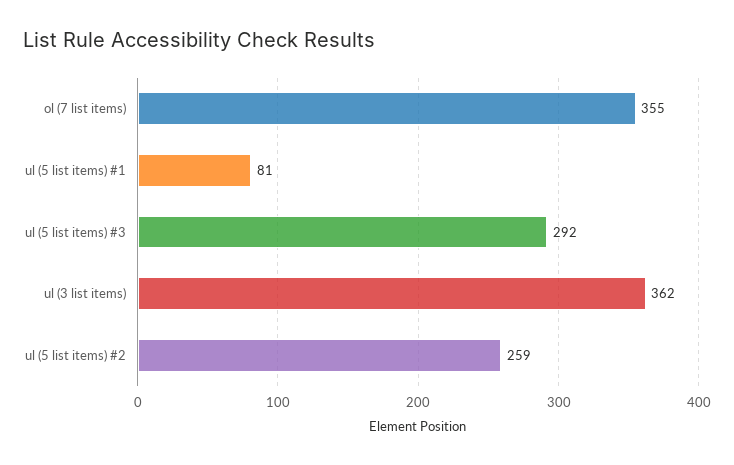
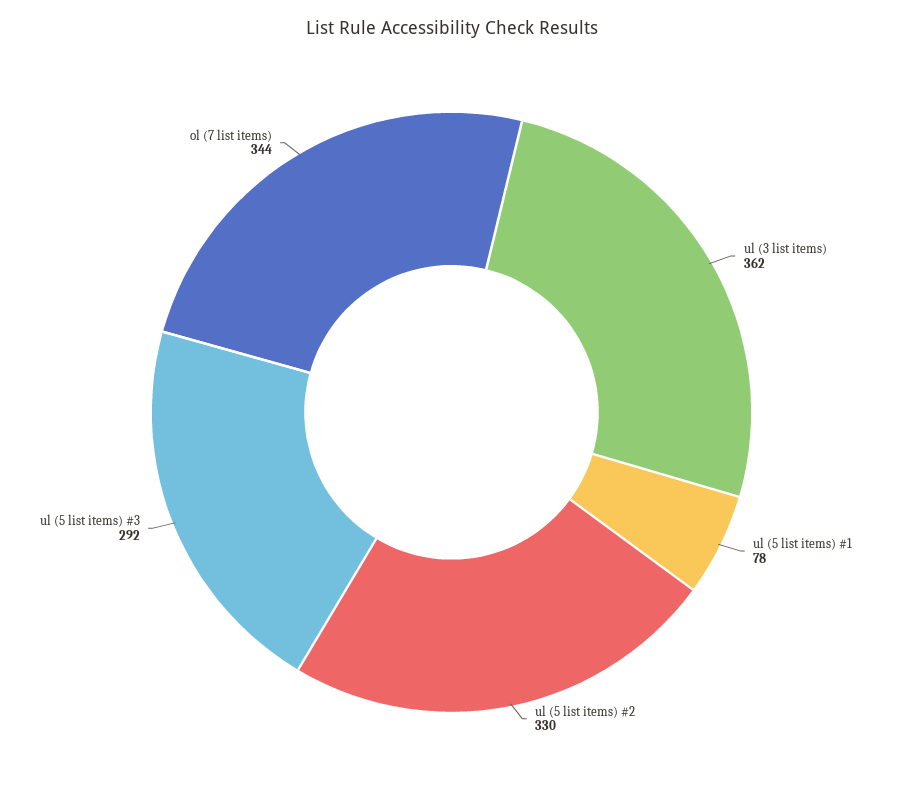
  {
-   "ol (7 list items)": 355,
+   "ol (7 list items)": 344,
-   "ul (5 list items) #1": 81,
+   "ul (5 list items) #1": 78,
    "ul (5 list items) #3": 292,
    "ul (3 list items)": 362,
-   "ul (5 list items) #2": 259
+   "ul (5 list items) #2": 330
  }

